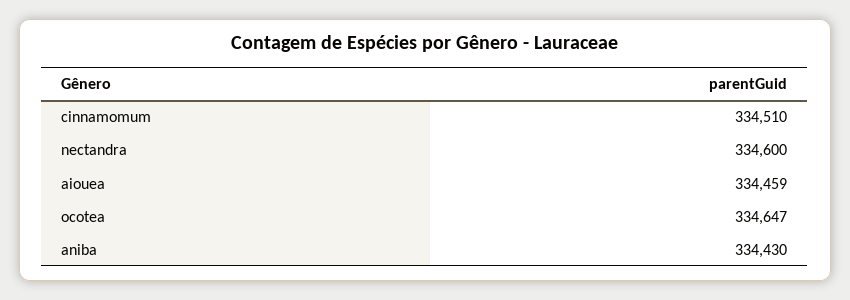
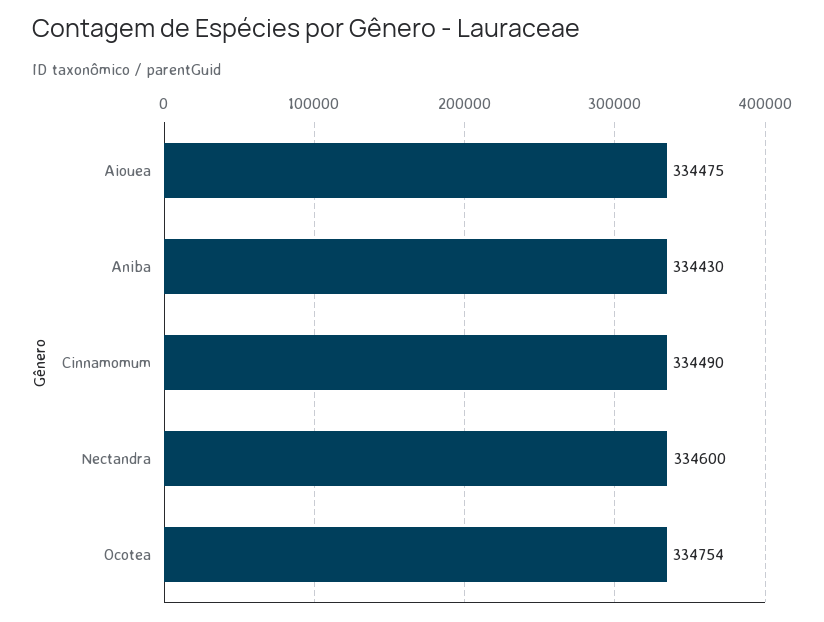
  {
-   "cinnamomum": 334510,
+   "cinnamomum": 334490,
    "nectandra": 334600,
-   "aiouea": 334459,
+   "aiouea": 334475,
-   "ocotea": 334647,
+   "ocotea": 334754,
    "aniba": 334430
  }

